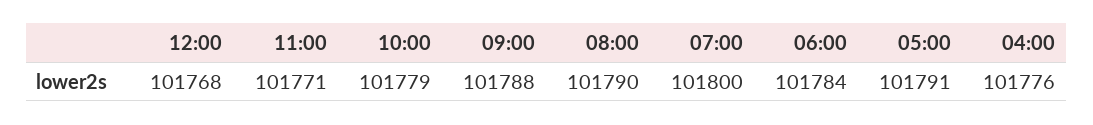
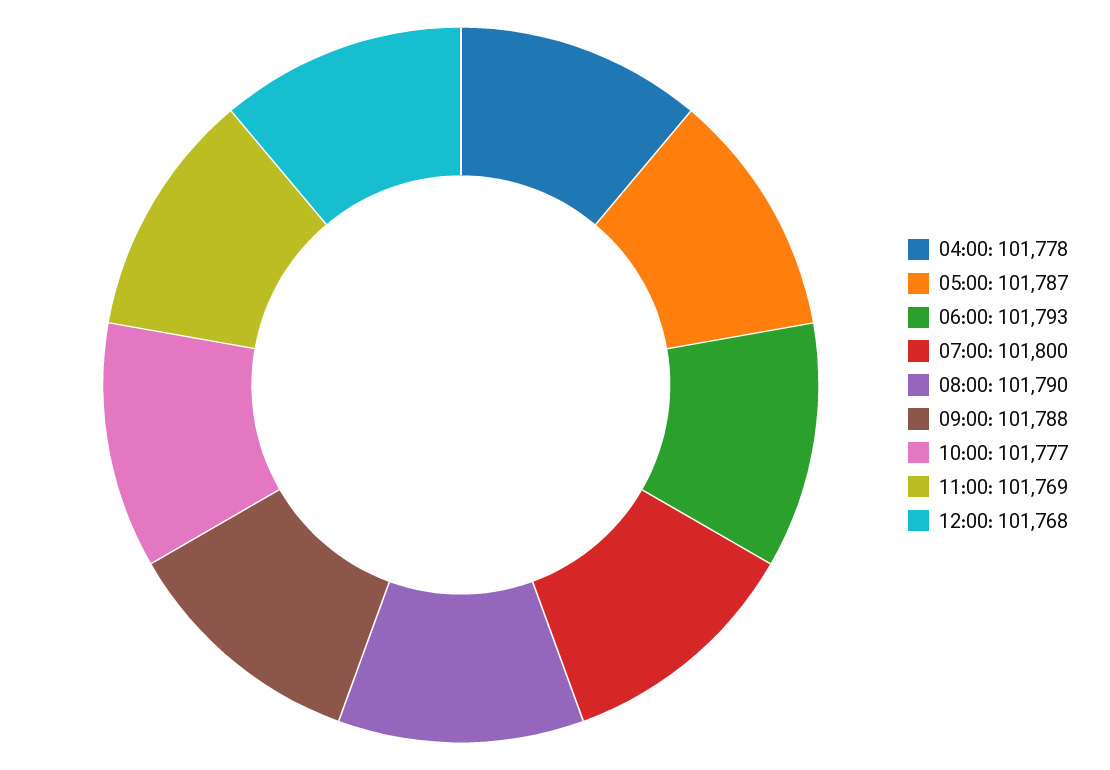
  {
    "12:00": 101768,
-   "11:00": 101771,
+   "11:00": 101769,
-   "10:00": 101779,
+   "10:00": 101777,
    "09:00": 101788,
    "08:00": 101790,
    "07:00": 101800,
-   "06:00": 101784,
+   "06:00": 101793,
-   "05:00": 101791,
+   "05:00": 101787,
-   "04:00": 101776
+   "04:00": 101778
  }

